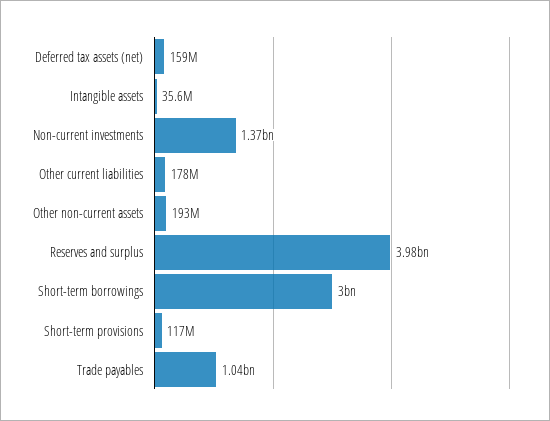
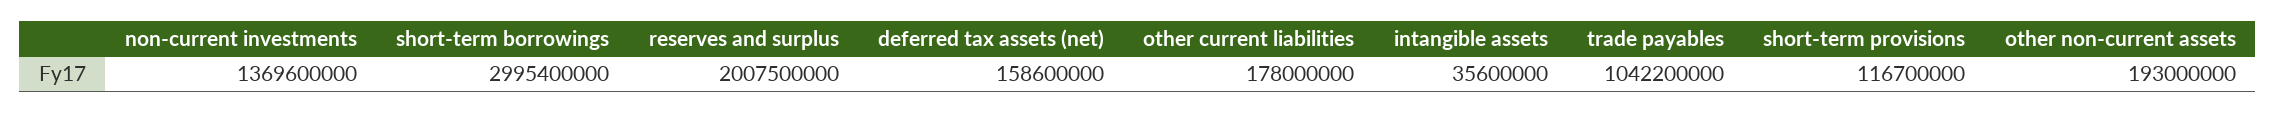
  {
    "Deferred tax assets (net)": 158600000,
    "Intangible assets": 35600000,
    "Non-current investments": 1369600000,
    "Other current liabilities": 178000000,
    "Other non-current assets": 193000000,
-   "Reserves and surplus": 3980000000,
+   "Reserves and surplus": 2007500000,
    "Short-term borrowings": 2995400000,
    "Short-term provisions": 116700000,
    "Trade payables": 1042200000
  }

